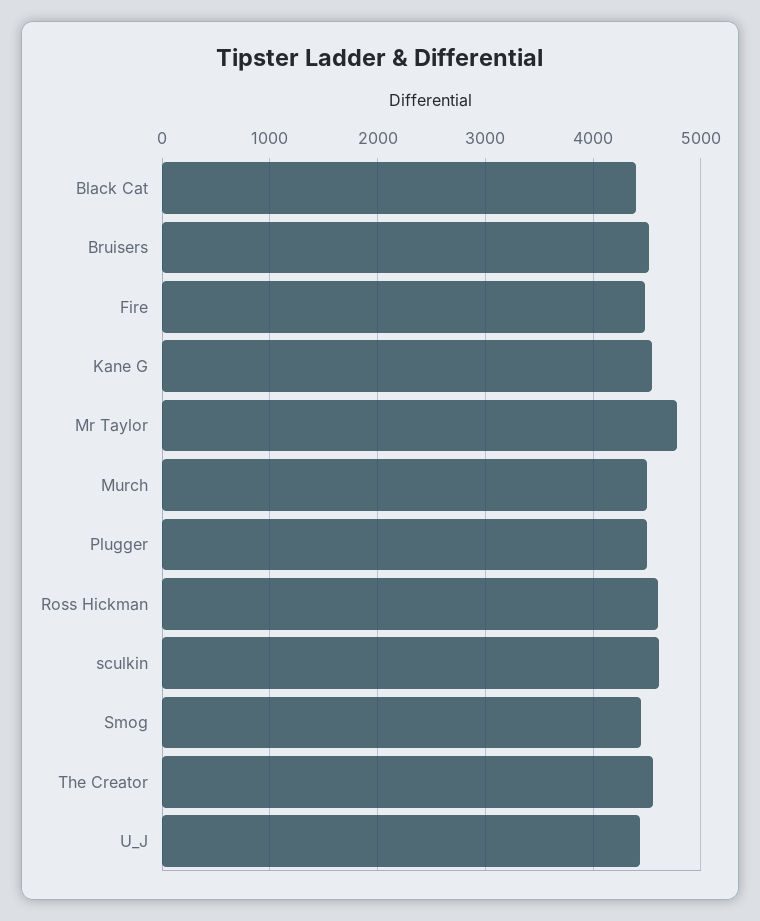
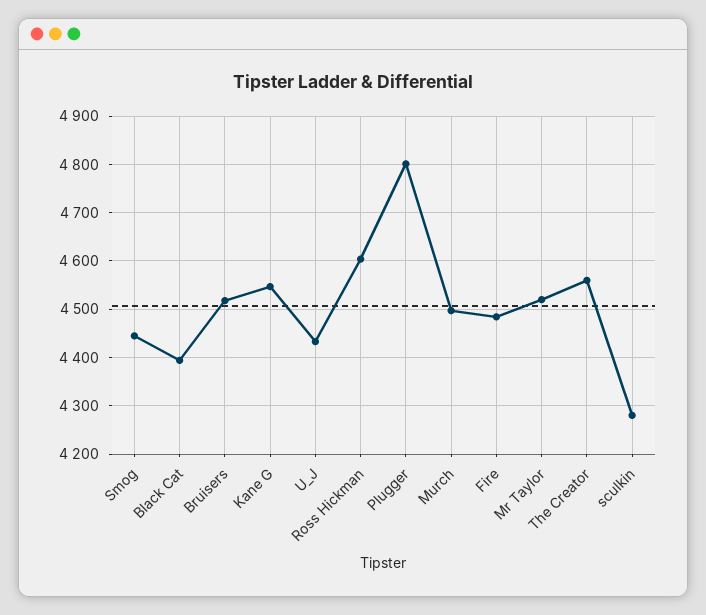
  {
    "Black Cat": 4400,
    "Bruisers": 4520,
    "Fire": 4480,
    "Kane G": 4540,
-   "Mr Taylor": 4800,
+   "Mr Taylor": 4520,
    "Murch": 4500,
-   "Plugger": 4500,
+   "Plugger": 4800,
    "Ross Hickman": 4600,
-   "sculkin": 4600,
+   "sculkin": 4280,
    "Smog": 4440,
    "The Creator": 4560,
    "U_J": 4440
  }

